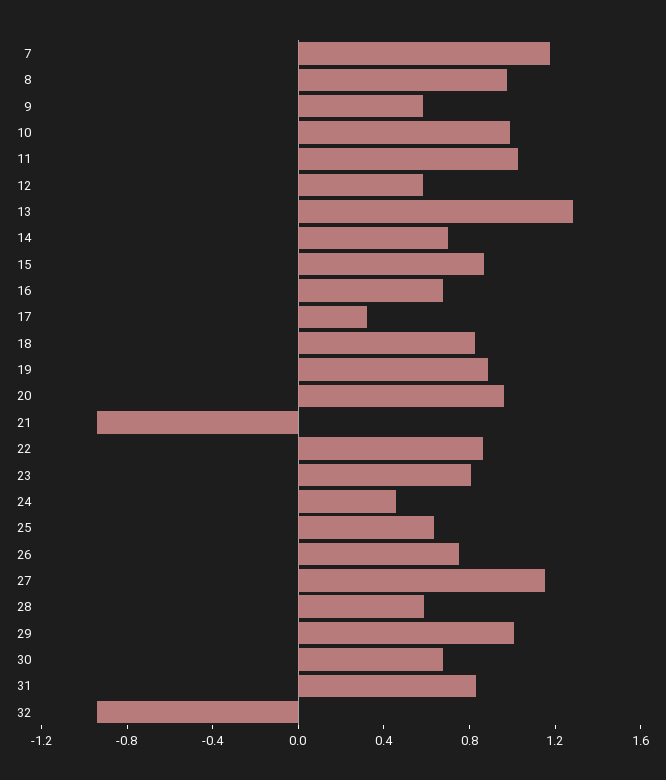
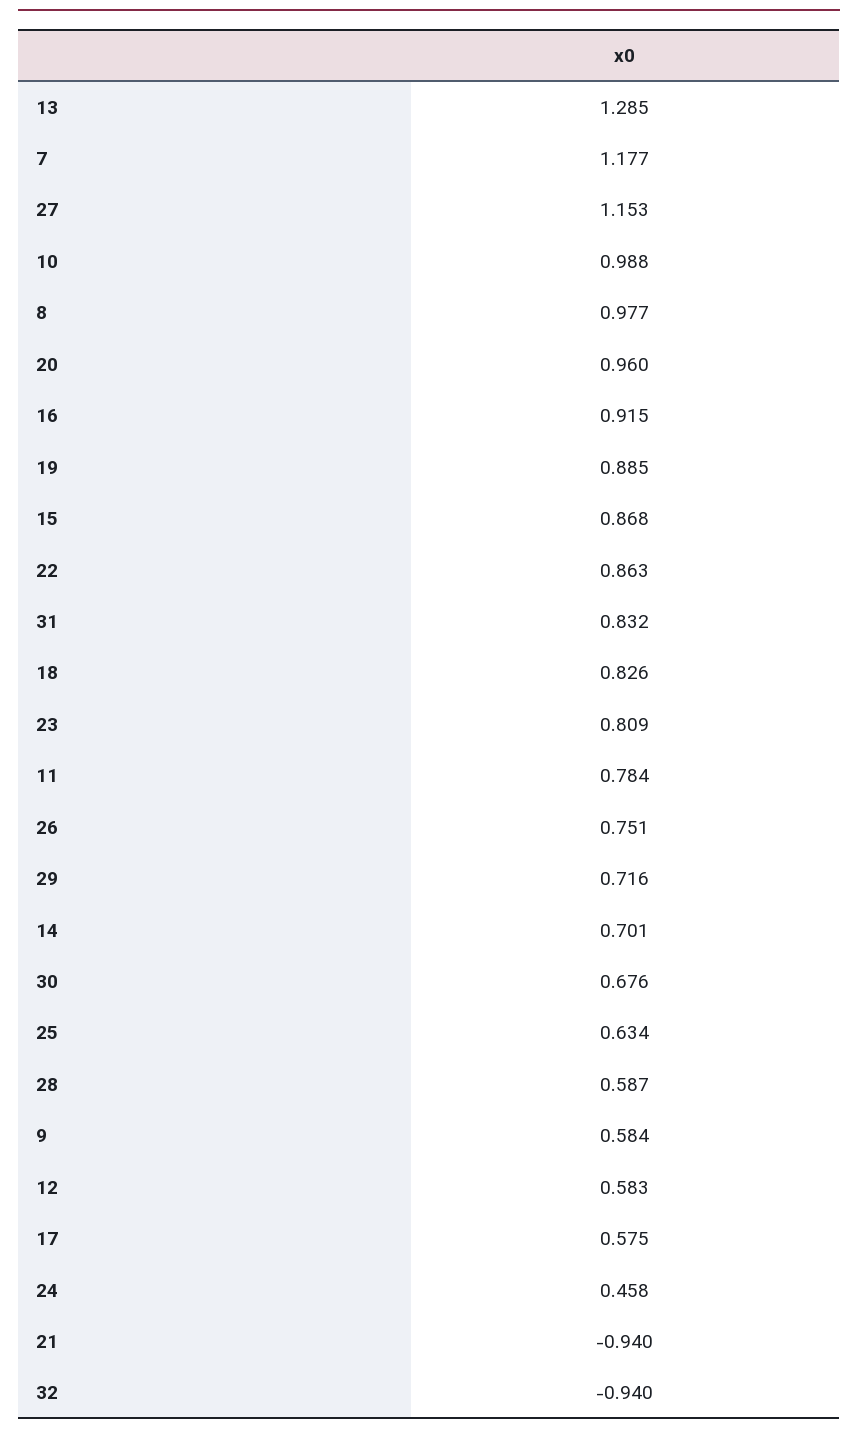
  {
    "7": 1.177,
    "8": 0.977,
    "9": 0.584,
    "10": 0.988,
-   "11": 1,
+   "11": 0.784,
    "12": 0.583,
    "13": 1.285,
    "14": 0.701,
    "15": 0.868,
-   "16": 0.7,
+   "16": 0.915,
-   "17": 0.3,
+   "17": 0.575,
    "18": 0.826,
    "19": 0.885,
    "20": 0.96,
    "21": -0.94,
    "22": 0.863,
    "23": 0.809,
    "24": 0.458,
    "25": 0.634,
    "26": 0.751,
    "27": 1.153,
    "28": 0.587,
-   "29": 1,
+   "29": 0.716,
    "30": 0.676,
    "31": 0.832,
    "32": -0.94
  }

